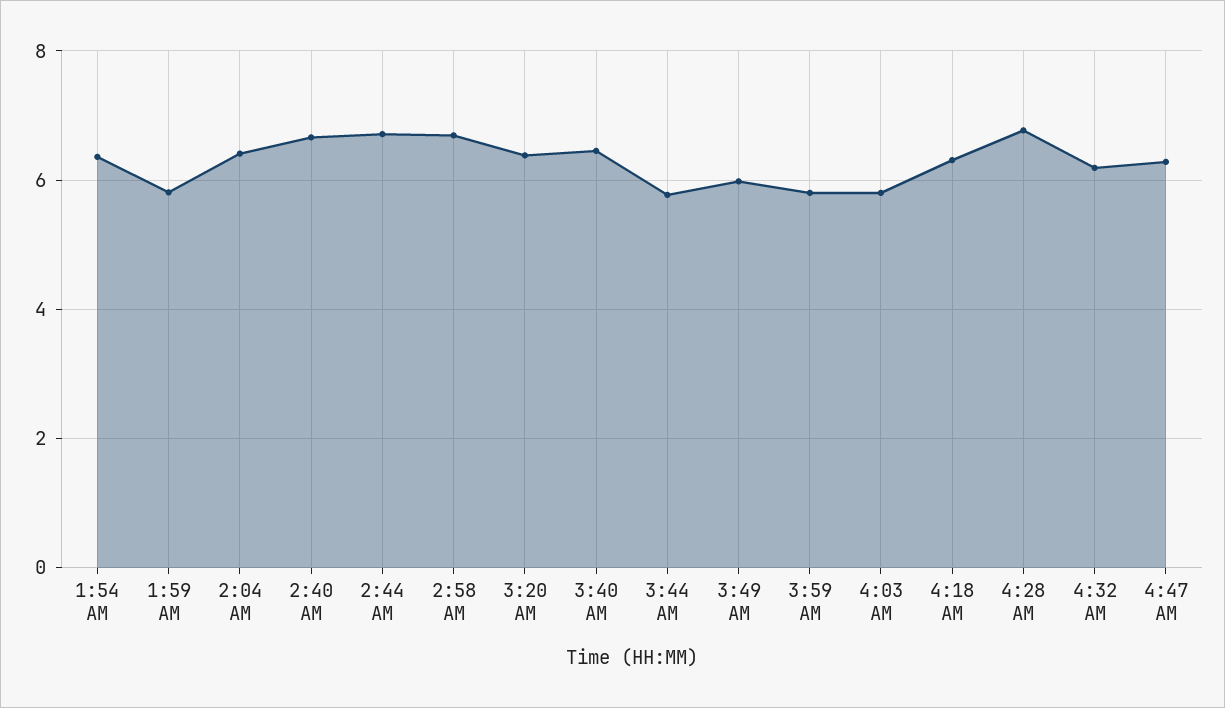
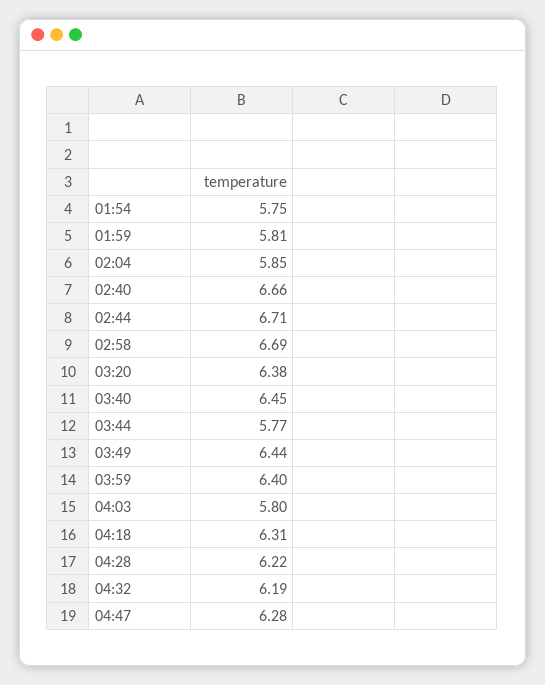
  {
-   "1:54 AM": 6.4,
+   "1:54 AM": 5.75,
    "1:59 AM": 5.81,
-   "2:04 AM": 6.4,
+   "2:04 AM": 5.85,
    "2:40 AM": 6.66,
    "2:44 AM": 6.71,
    "2:58 AM": 6.69,
    "3:20 AM": 6.38,
    "3:40 AM": 6.45,
    "3:44 AM": 5.77,
-   "3:49 AM": 6,
+   "3:49 AM": 6.44,
-   "3:59 AM": 5.8,
+   "3:59 AM": 6.4,
    "4:03 AM": 5.8,
    "4:18 AM": 6.31,
-   "4:28 AM": 6.8,
+   "4:28 AM": 6.22,
    "4:32 AM": 6.19,
    "4:47 AM": 6.28
  }

